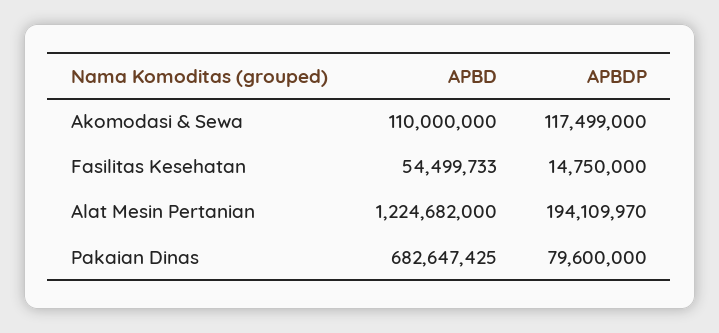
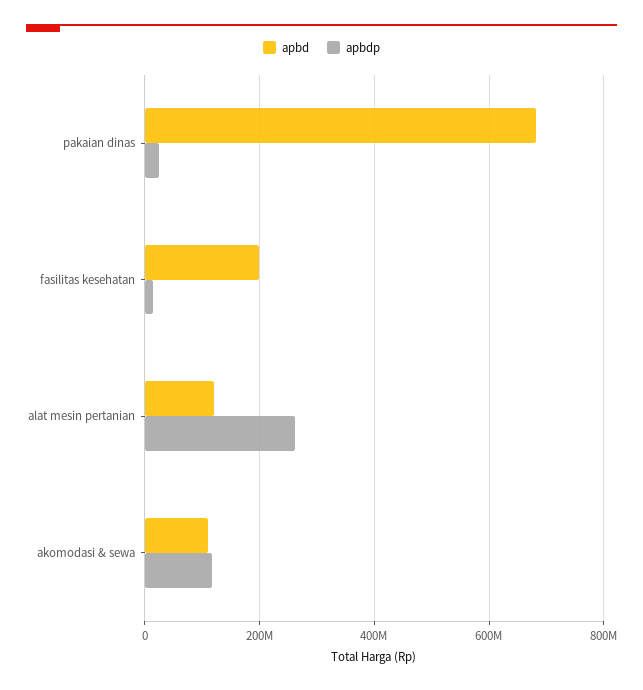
  {
    "APBD": {
      "Akomodasi & Sewa": 110000000,
-     "Fasilitas Kesehatan": 54499733,
+     "Fasilitas Kesehatan": 200000000,
-     "Alat Mesin Pertanian": 1224682000,
+     "Alat Mesin Pertanian": 120000000,
      "Pakaian Dinas": 682647425
    },
    "APBDP": {
      "Akomodasi & Sewa": 117499000,
      "Fasilitas Kesehatan": 14750000,
-     "Alat Mesin Pertanian": 194109970,
+     "Alat Mesin Pertanian": 260000000,
-     "Pakaian Dinas": 79600000
+     "Pakaian Dinas": 20000000
    }
  }

